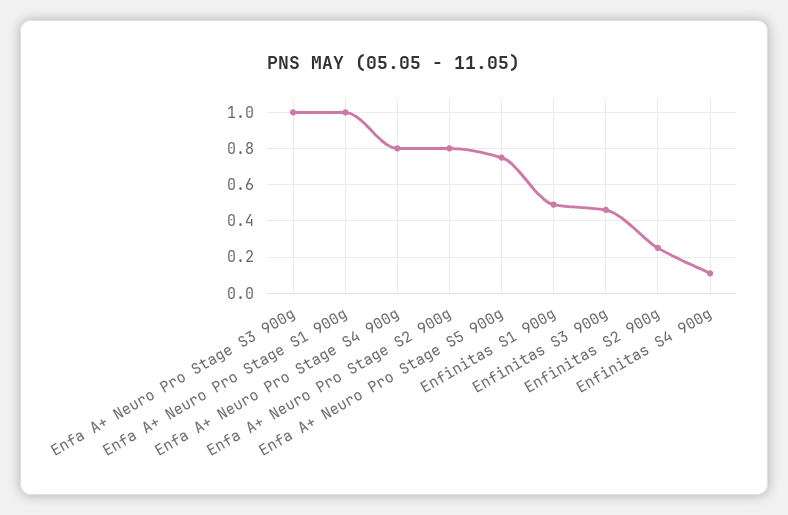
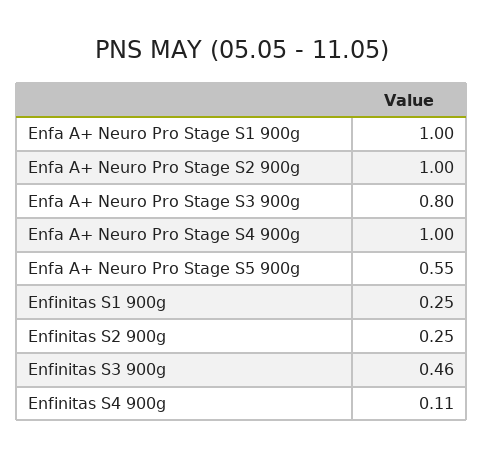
  {
-   "Enfa A+ Neuro Pro Stage S3 900g": 1,
+   "Enfa A+ Neuro Pro Stage S3 900g": 0.8,
    "Enfa A+ Neuro Pro Stage S1 900g": 1,
-   "Enfa A+ Neuro Pro Stage S4 900g": 0.8,
+   "Enfa A+ Neuro Pro Stage S4 900g": 1,
-   "Enfa A+ Neuro Pro Stage S2 900g": 0.8,
+   "Enfa A+ Neuro Pro Stage S2 900g": 1,
-   "Enfa A+ Neuro Pro Stage S5 900g": 0.75,
+   "Enfa A+ Neuro Pro Stage S5 900g": 0.55,
-   "Enfinitas S1 900g": 0.5,
+   "Enfinitas S1 900g": 0.25,
    "Enfinitas S3 900g": 0.46,
    "Enfinitas S2 900g": 0.25,
    "Enfinitas S4 900g": 0.11
  }

